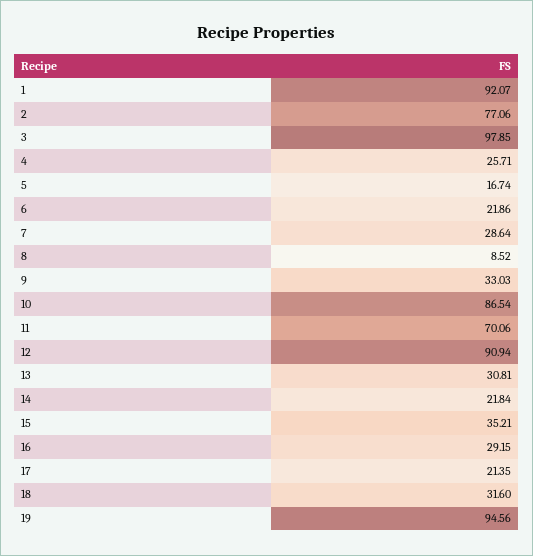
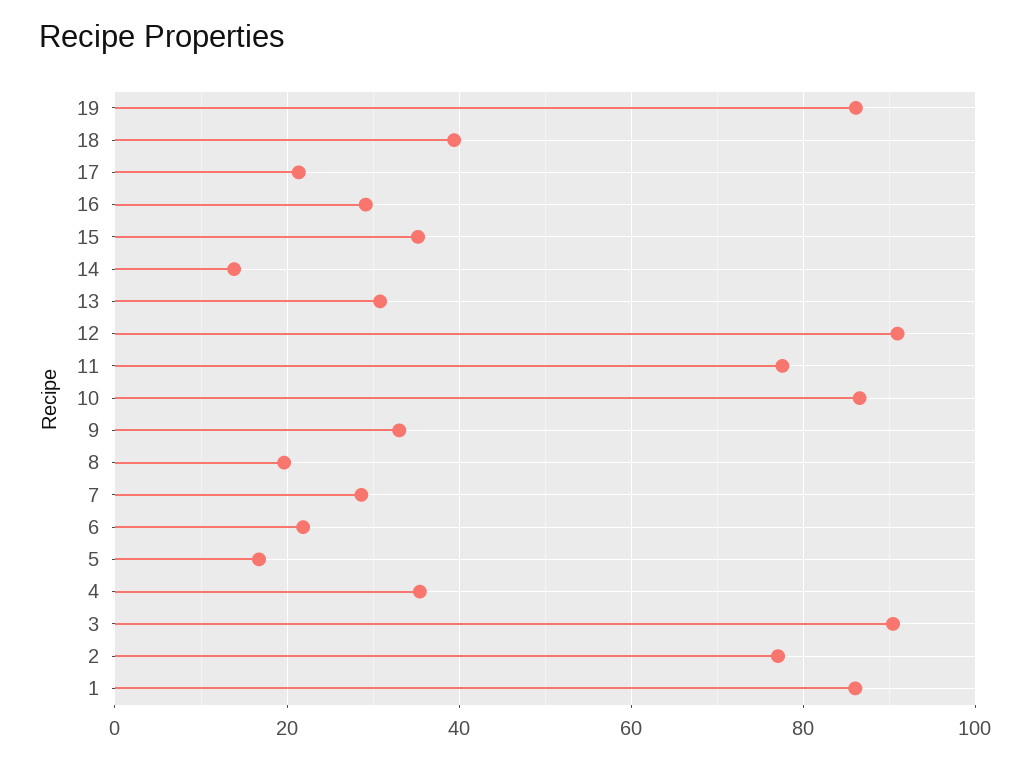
  {
-   "1": 92.07,
+   "1": 86,
    "2": 77.06,
-   "3": 97.85,
+   "3": 90,
-   "4": 25.71,
+   "4": 36,
    "5": 16.74,
    "6": 21.86,
    "7": 28.64,
-   "8": 8.52,
+   "8": 20,
    "9": 33.03,
    "10": 86.54,
-   "11": 70.06,
+   "11": 78,
    "12": 90.94,
    "13": 30.81,
-   "14": 21.84,
+   "14": 14,
    "15": 35.21,
    "16": 29.15,
    "17": 21.35,
-   "18": 31.6,
+   "18": 40,
-   "19": 94.56
+   "19": 86
  }

